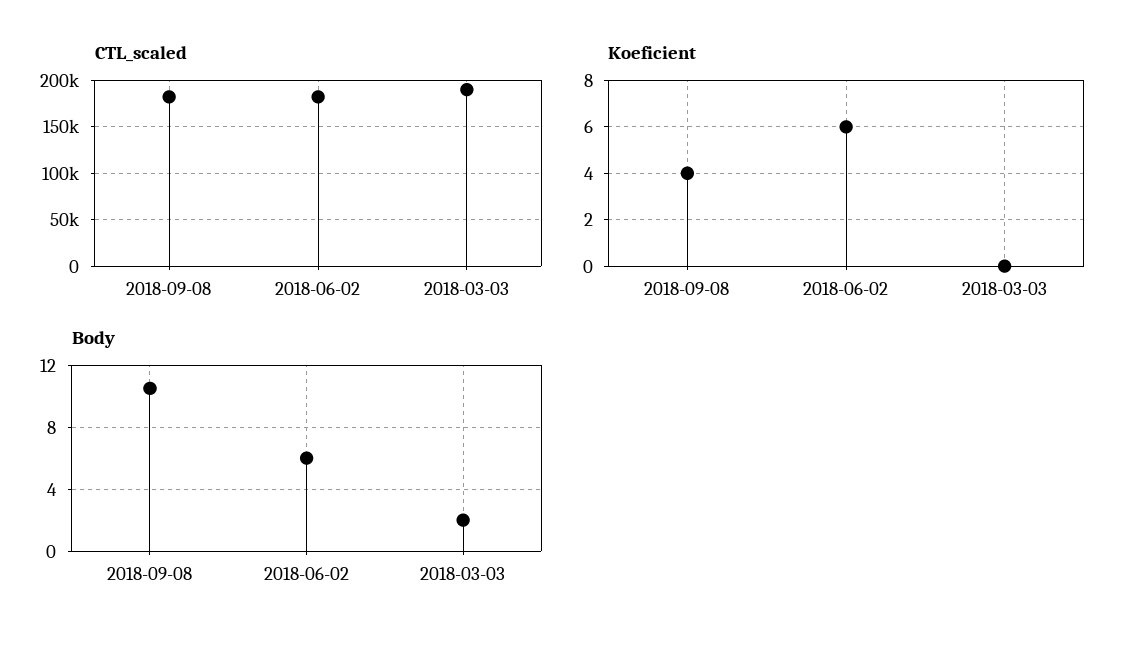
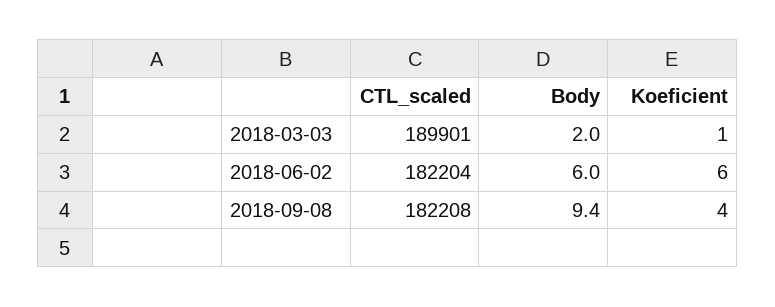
  {
    "CTL_scaled": {
      "2018-09-08": 182208,
      "2018-06-02": 182204,
      "2018-03-03": 189901
    },
    "Koeficient": {
      "2018-09-08": 4,
      "2018-06-02": 6,
-     "2018-03-03": 0
+     "2018-03-03": 1
    },
    "Body": {
-     "2018-09-08": 10.5,
+     "2018-09-08": 9.4,
      "2018-06-02": 6,
      "2018-03-03": 2
    }
  }

